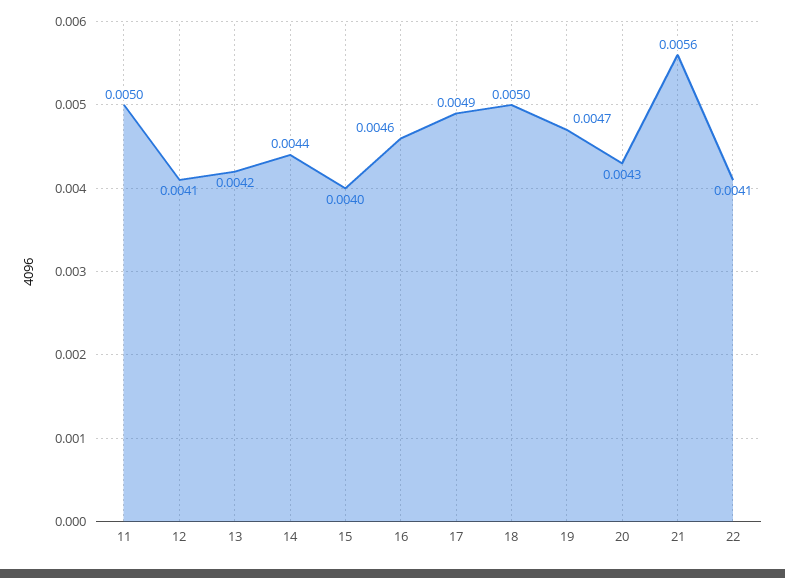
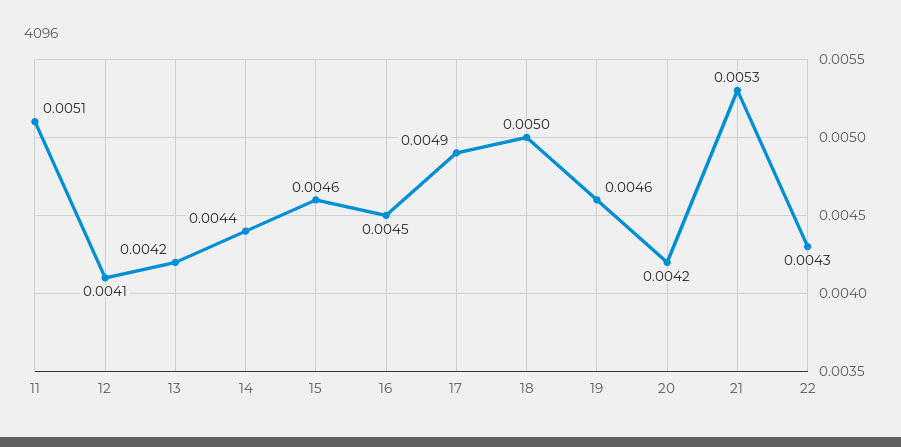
  {
-   "11": 0.005,
+   "11": 0.0051,
    "12": 0.0041,
    "13": 0.0042,
    "14": 0.0044,
-   "15": 0.004,
+   "15": 0.0046,
-   "16": 0.0046,
+   "16": 0.0045,
    "17": 0.0049,
    "18": 0.005,
-   "19": 0.0047,
+   "19": 0.0046,
-   "20": 0.0043,
+   "20": 0.0042,
-   "21": 0.0056,
+   "21": 0.0053,
-   "22": 0.0041
+   "22": 0.0043
  }

